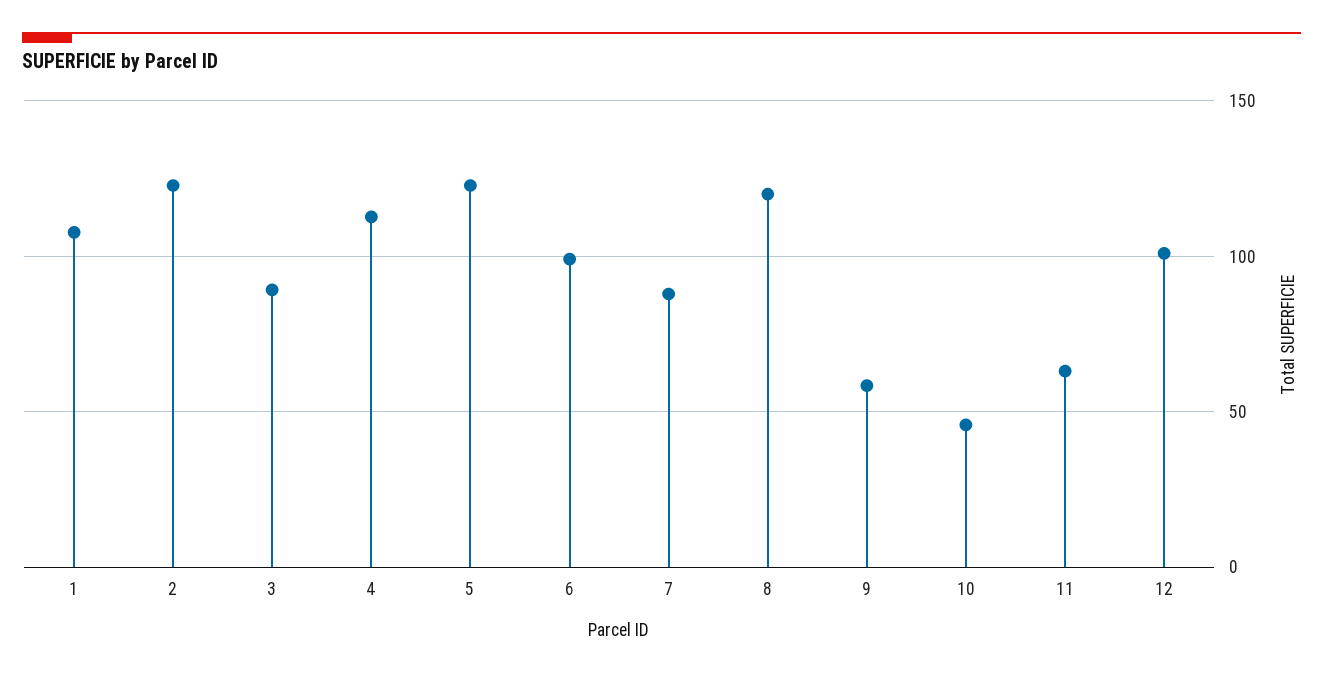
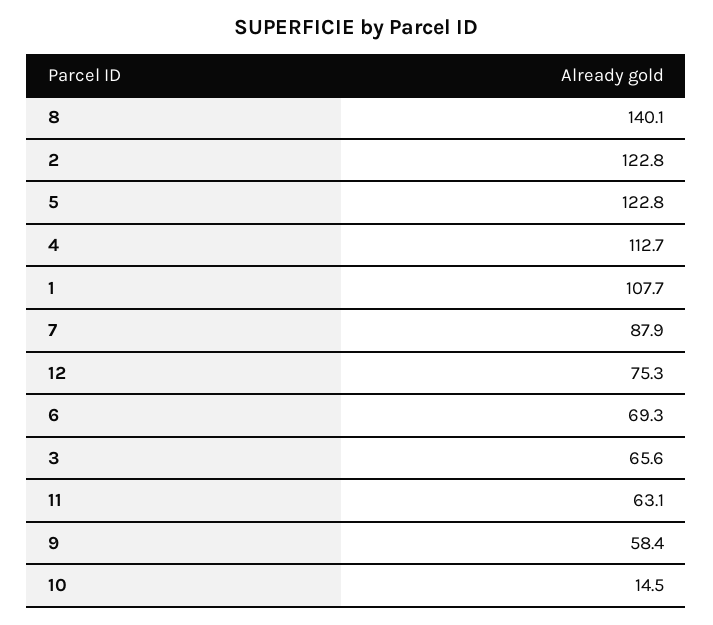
  {
    "1": 107.7,
    "2": 122.8,
-   "3": 90,
+   "3": 65.6,
    "4": 112.7,
    "5": 122.8,
-   "6": 100,
+   "6": 69.3,
    "7": 87.9,
-   "8": 120,
+   "8": 140.1,
    "9": 58.4,
-   "10": 45,
+   "10": 14.5,
    "11": 63.1,
-   "12": 100
+   "12": 75.3
  }

